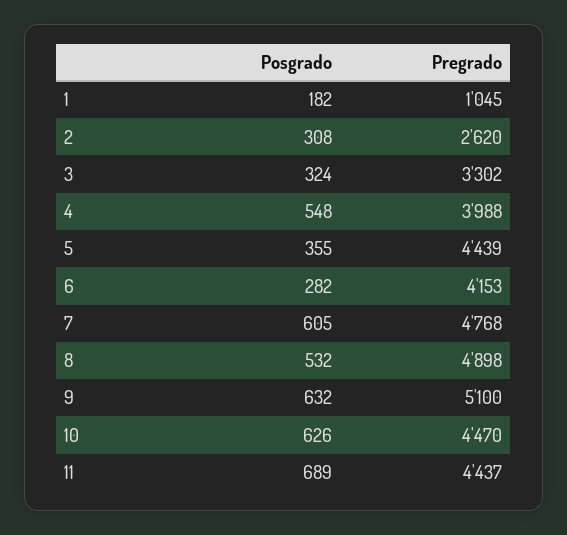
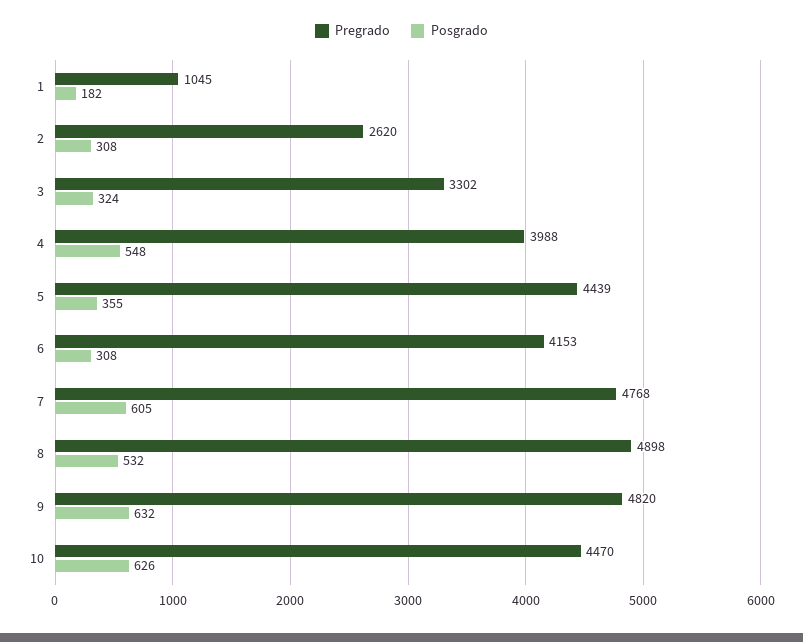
  {
    "Posgrado": {
      "1": 182,
      "2": 308,
      "3": 324,
      "4": 548,
      "5": 355,
-     "6": 282,
+     "6": 308,
      "7": 605,
      "8": 532,
      "9": 632,
-     "10": 626,
+     "10": 626
-     "11": 689
    },
    "Pregrado": {
      "1": 1045,
      "2": 2620,
      "3": 3302,
      "4": 3988,
      "5": 4439,
      "6": 4153,
      "7": 4768,
      "8": 4898,
-     "9": 5100,
+     "9": 4820,
-     "10": 4470,
+     "10": 4470
-     "11": 4437
    }
  }

